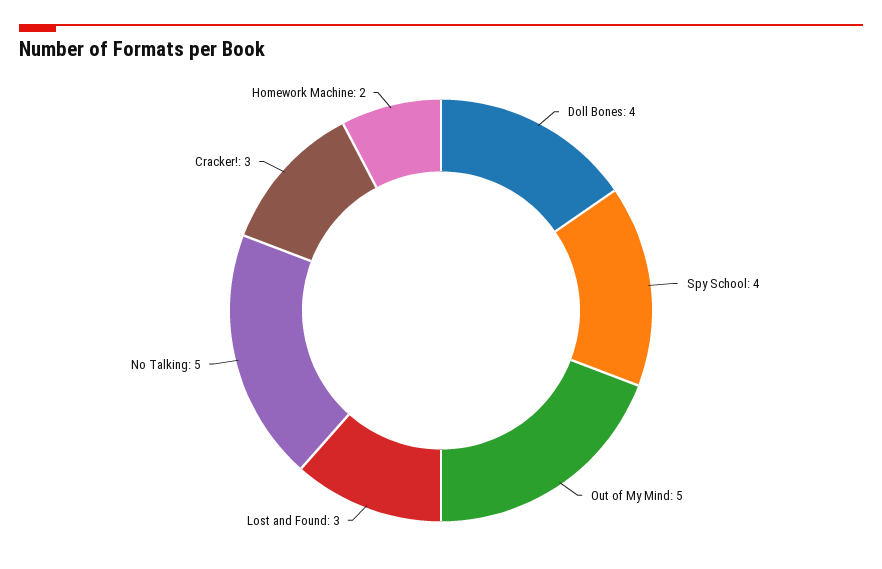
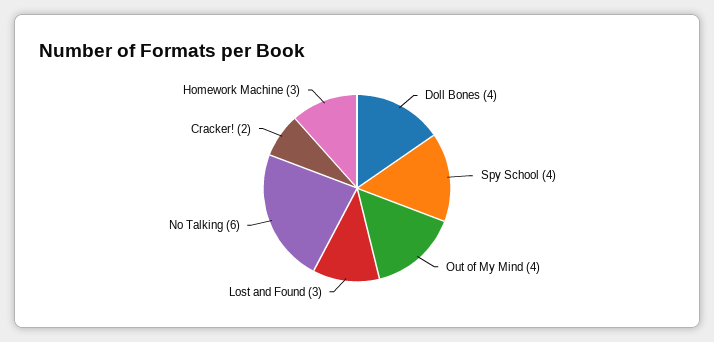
  {
    "Doll Bones": 4,
    "Spy School": 4,
-   "Out of My Mind": 5,
+   "Out of My Mind": 4,
    "Lost and Found": 3,
-   "No Talking": 5,
+   "No Talking": 6,
-   "Cracker!": 3,
+   "Cracker!": 2,
-   "Homework Machine": 2
+   "Homework Machine": 3
  }

